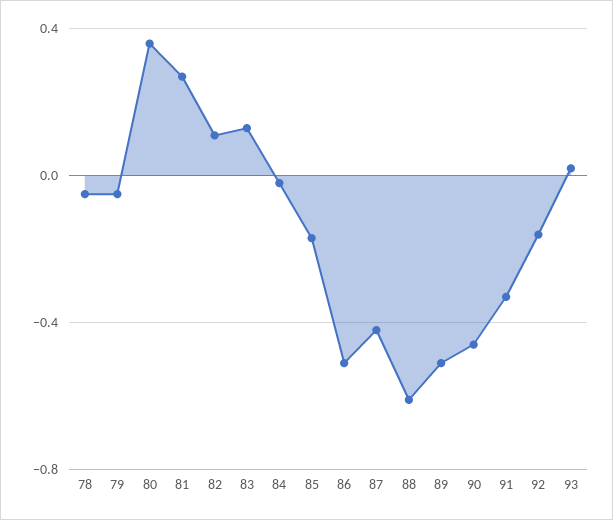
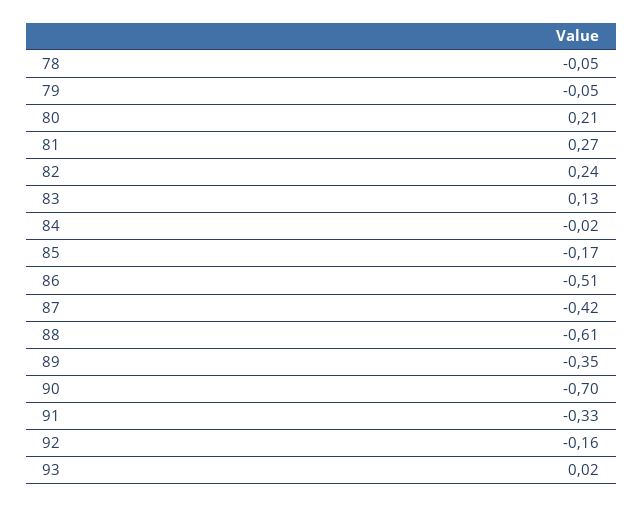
  {
    "78": -0.05,
    "79": -0.05,
-   "80": 0.35,
+   "80": 0.21,
    "81": 0.27,
-   "82": 0.1,
+   "82": 0.24,
    "83": 0.13,
    "84": -0.02,
    "85": -0.17,
    "86": -0.51,
    "87": -0.42,
    "88": -0.61,
-   "89": -0.5,
+   "89": -0.35,
-   "90": -0.45,
+   "90": -0.7,
    "91": -0.33,
    "92": -0.16,
    "93": 0.02
  }

